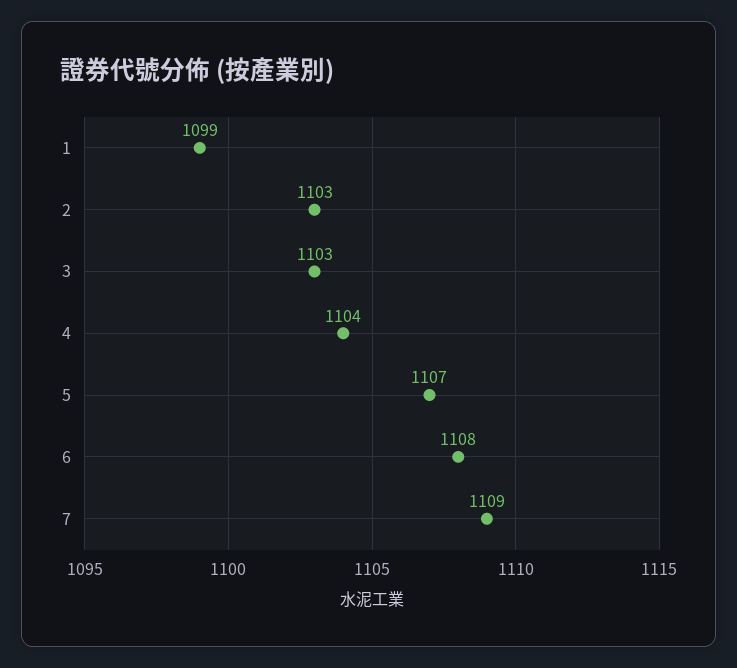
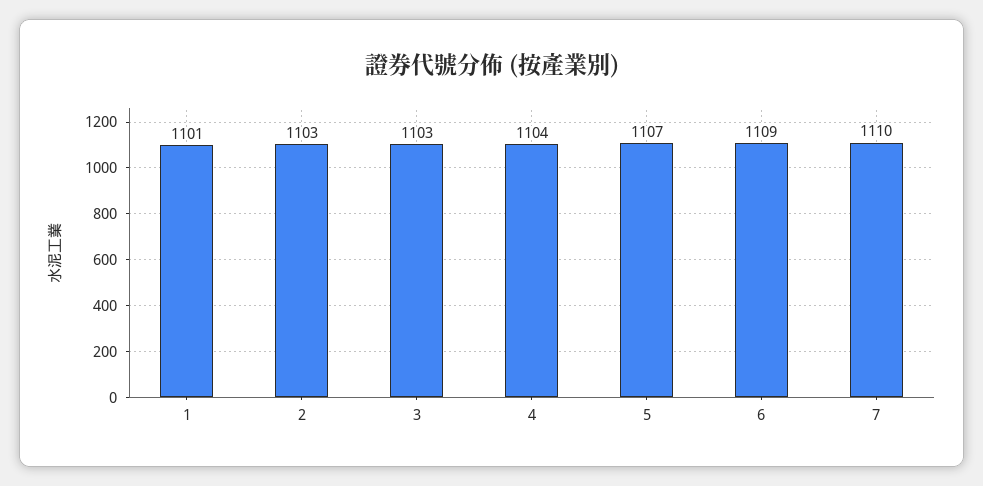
  {
-   "1": 1099,
+   "1": 1101,
    "2": 1103,
    "3": 1103,
    "4": 1104,
    "5": 1107,
-   "6": 1108,
+   "6": 1109,
-   "7": 1109
+   "7": 1110
  }

